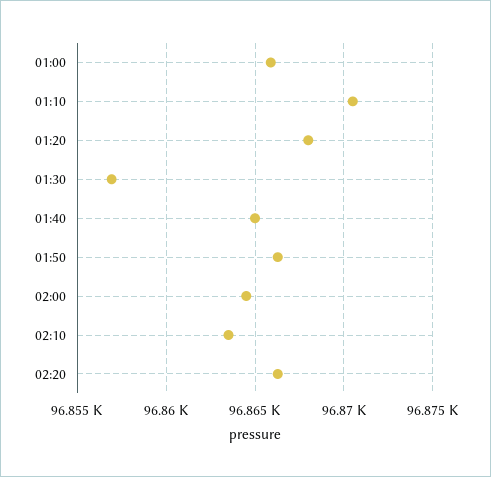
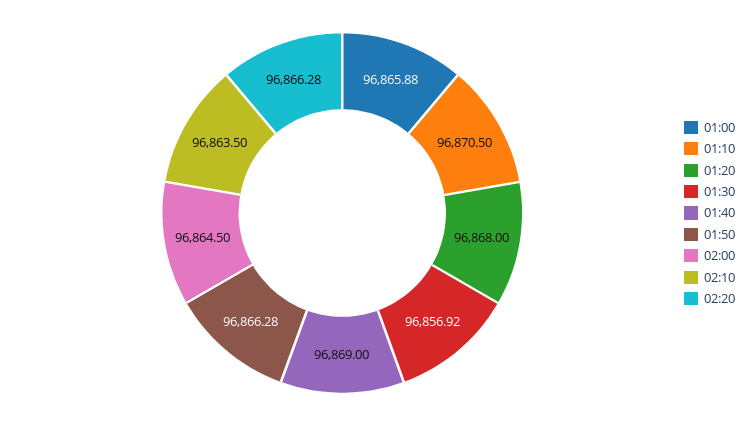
  {
    "01:00": 96865.88,
    "01:10": 96870.5,
    "01:20": 96868,
    "01:30": 96856.92,
-   "01:40": 96865,
+   "01:40": 96869,
    "01:50": 96866.28,
    "02:00": 96864.5,
    "02:10": 96863.5,
    "02:20": 96866.28
  }

